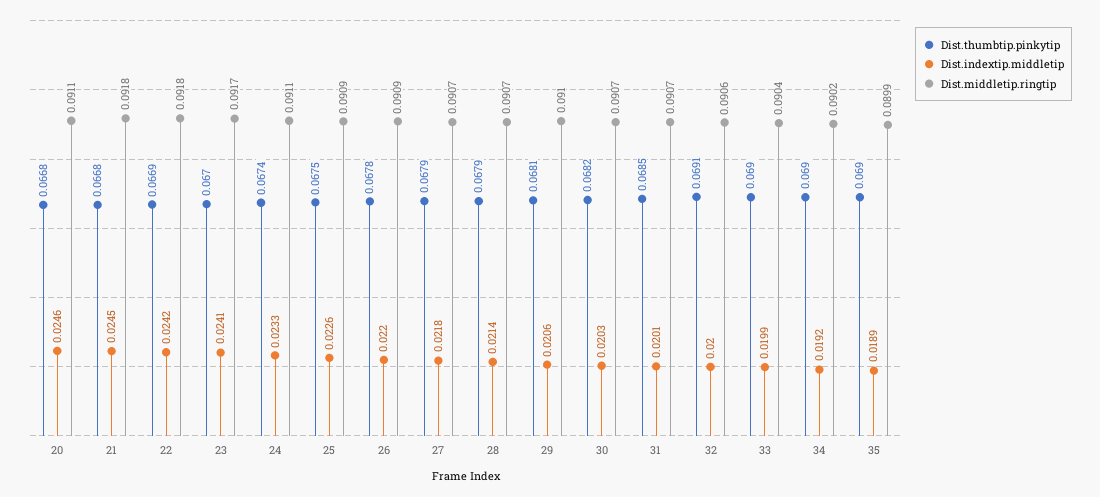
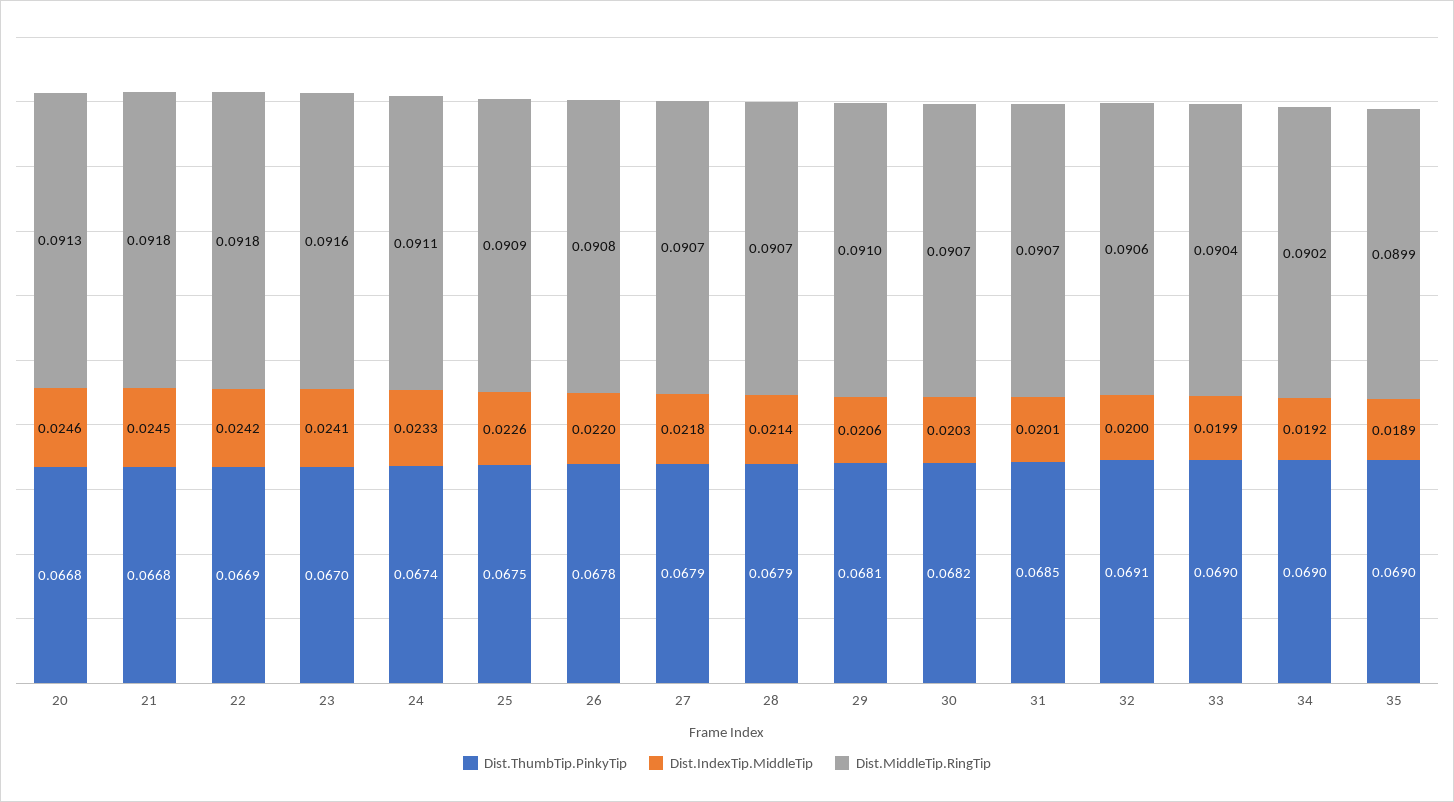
  {
    "Dist.thumbtip.pinkytip": {
      "20": 0.0668,
      "21": 0.0668,
      "22": 0.0669,
      "23": 0.067,
      "24": 0.0674,
      "25": 0.0675,
      "26": 0.0678,
      "27": 0.0679,
      "28": 0.0679,
      "29": 0.0681,
      "30": 0.0682,
      "31": 0.0685,
      "32": 0.0691,
      "33": 0.069,
      "34": 0.069,
      "35": 0.069
    },
    "Dist.indextip.middletip": {
      "20": 0.0246,
      "21": 0.0245,
      "22": 0.0242,
      "23": 0.0241,
      "24": 0.0233,
      "25": 0.0226,
      "26": 0.022,
      "27": 0.0218,
      "28": 0.0214,
      "29": 0.0206,
      "30": 0.0203,
      "31": 0.0201,
      "32": 0.02,
      "33": 0.0199,
      "34": 0.0192,
      "35": 0.0189
    },
    "Dist.middletip.ringtip": {
-     "20": 0.0911,
+     "20": 0.0913,
      "21": 0.0918,
      "22": 0.0918,
-     "23": 0.0917,
+     "23": 0.0916,
      "24": 0.0911,
      "25": 0.0909,
-     "26": 0.0909,
+     "26": 0.0908,
      "27": 0.0907,
      "28": 0.0907,
      "29": 0.091,
      "30": 0.0907,
      "31": 0.0907,
      "32": 0.0906,
      "33": 0.0904,
      "34": 0.0902,
      "35": 0.0899
    }
  }

